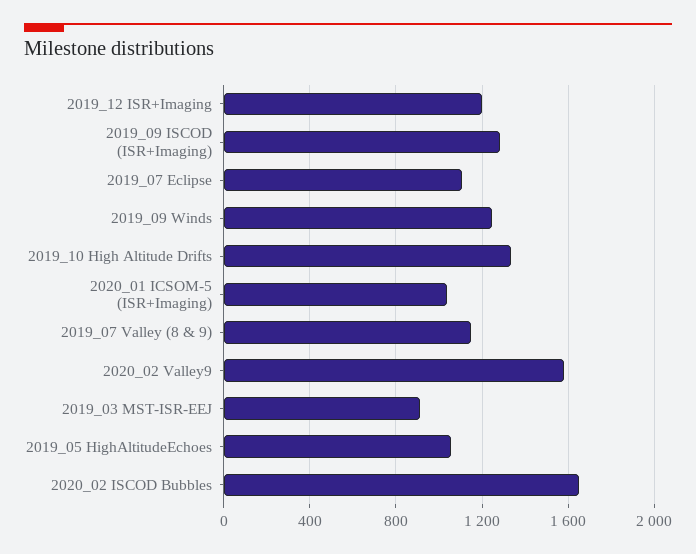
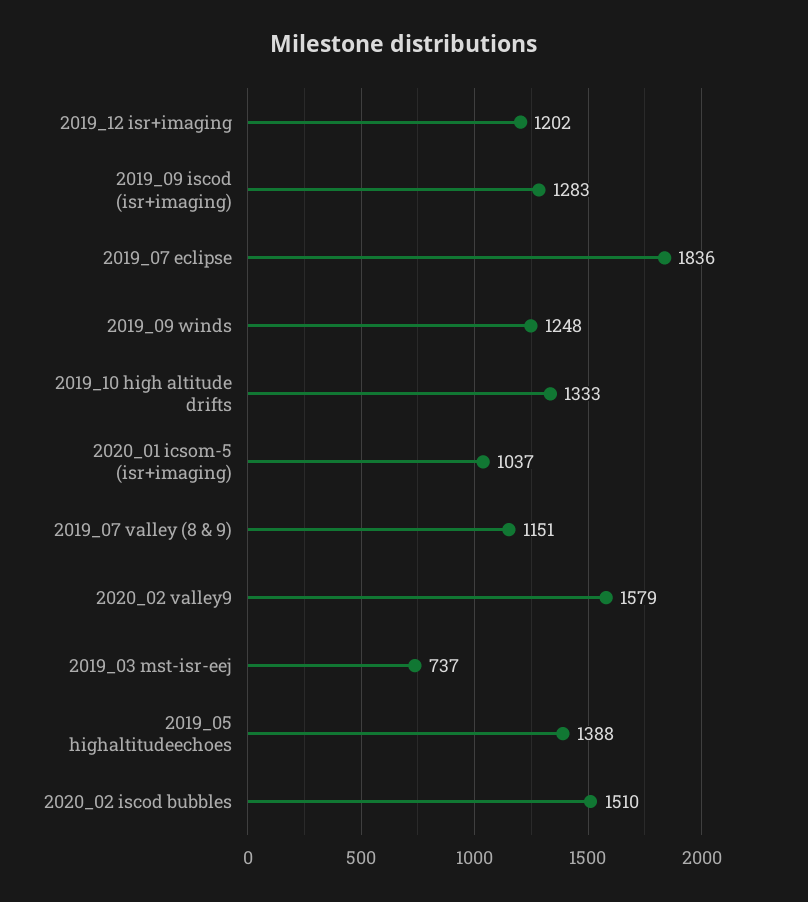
  {
    "2019_12 ISR+Imaging": 1202,
    "2019_09 ISCOD (ISR+Imaging)": 1283,
-   "2019_07 Eclipse": 1100,
+   "2019_07 Eclipse": 1836,
    "2019_09 Winds": 1248,
    "2019_10 High Altitude Drifts": 1333,
    "2020_01 ICSOM-5 (ISR+Imaging)": 1037,
    "2019_07 Valley (8 & 9)": 1151,
    "2020_02 Valley9": 1579,
-   "2019_03 MST-ISR-EEJ": 900,
+   "2019_03 MST-ISR-EEJ": 737,
-   "2019_05 HighAltitudeEchoes": 1050,
+   "2019_05 HighAltitudeEchoes": 1388,
-   "2020_02 ISCOD Bubbles": 1650
+   "2020_02 ISCOD Bubbles": 1510
  }

